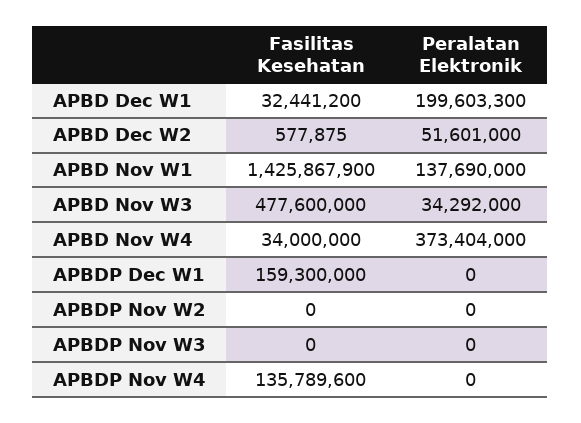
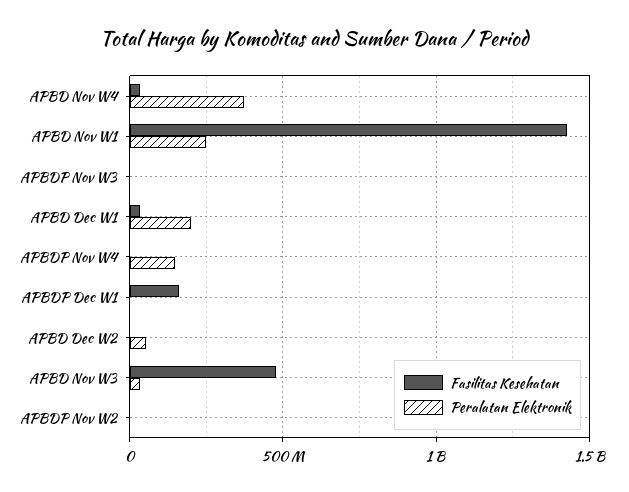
  {
    "Fasilitas Kesehatan": {
      "APBD Dec W1": 32441200,
      "APBD Dec W2": 577875,
      "APBD Nov W1": 1425867900,
      "APBD Nov W3": 477600000,
      "APBD Nov W4": 34000000,
      "APBDP Dec W1": 159300000,
      "APBDP Nov W2": 0,
      "APBDP Nov W3": 0,
-     "APBDP Nov W4": 135789600
+     "APBDP Nov W4": 0
    },
    "Peralatan Elektronik": {
      "APBD Dec W1": 199603300,
      "APBD Dec W2": 51601000,
-     "APBD Nov W1": 137690000,
+     "APBD Nov W1": 250000000,
      "APBD Nov W3": 34292000,
      "APBD Nov W4": 373404000,
      "APBDP Dec W1": 0,
      "APBDP Nov W2": 0,
      "APBDP Nov W3": 0,
-     "APBDP Nov W4": 0
+     "APBDP Nov W4": 150000000
    }
  }

